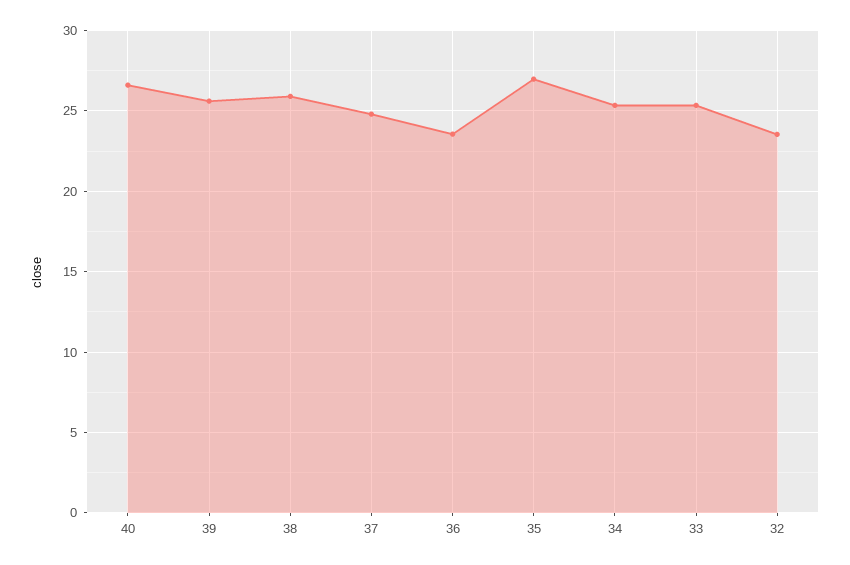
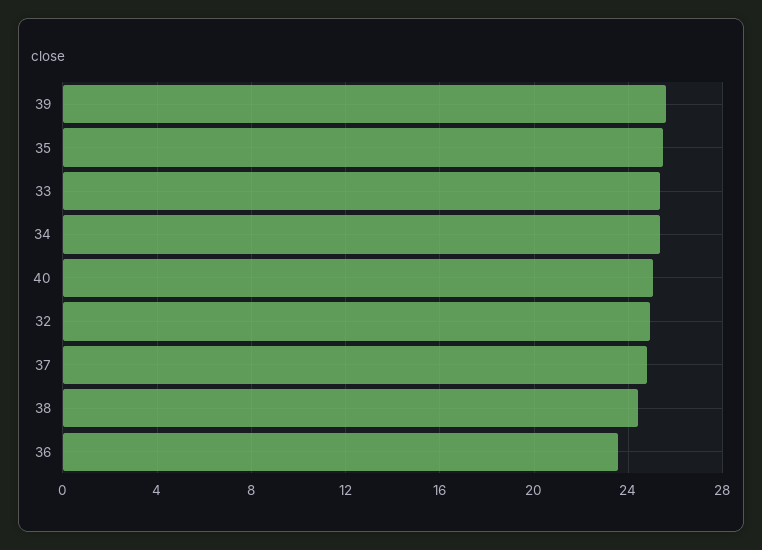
  {
-   "40": 26.5,
+   "40": 25,
    "39": 25.5,
-   "38": 26,
+   "38": 24.5,
    "37": 25,
    "36": 23.5,
-   "35": 27,
+   "35": 25.5,
    "34": 25.5,
    "33": 25.5,
-   "32": 23.5
+   "32": 25
  }

